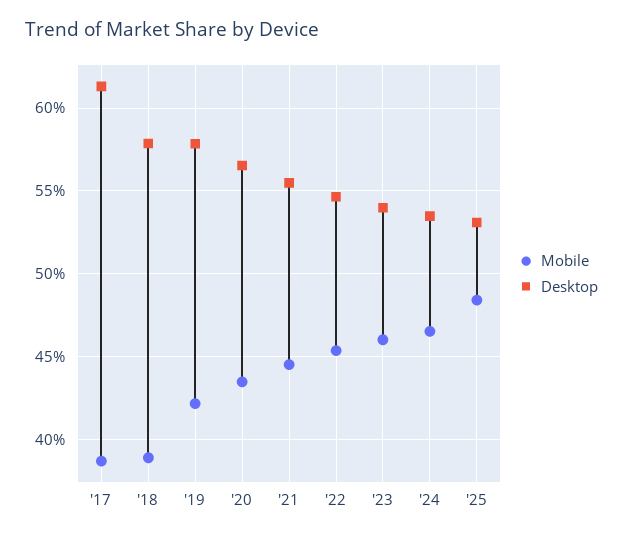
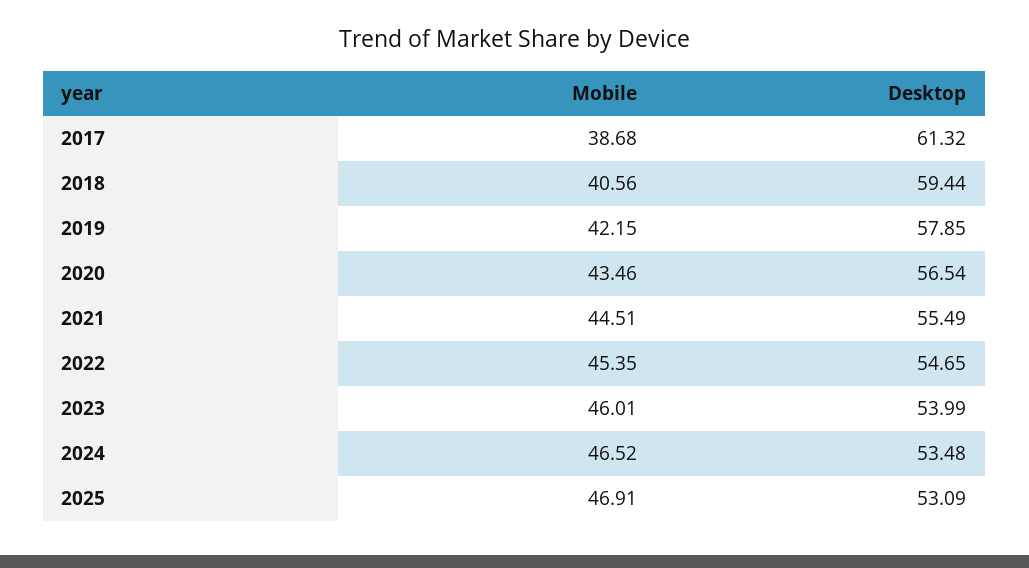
  {
    "Mobile": {
      "'17": 38.68,
-     "'18": 39,
+     "'18": 40.56,
      "'19": 42.15,
      "'20": 43.46,
      "'21": 44.51,
      "'22": 45.35,
      "'23": 46.01,
      "'24": 46.52,
-     "'25": 48.5
+     "'25": 46.91
    },
    "Desktop": {
      "'17": 61.32,
-     "'18": 58,
+     "'18": 59.44,
      "'19": 57.85,
      "'20": 56.54,
      "'21": 55.49,
      "'22": 54.65,
      "'23": 53.99,
      "'24": 53.48,
      "'25": 53.09
    }
  }

